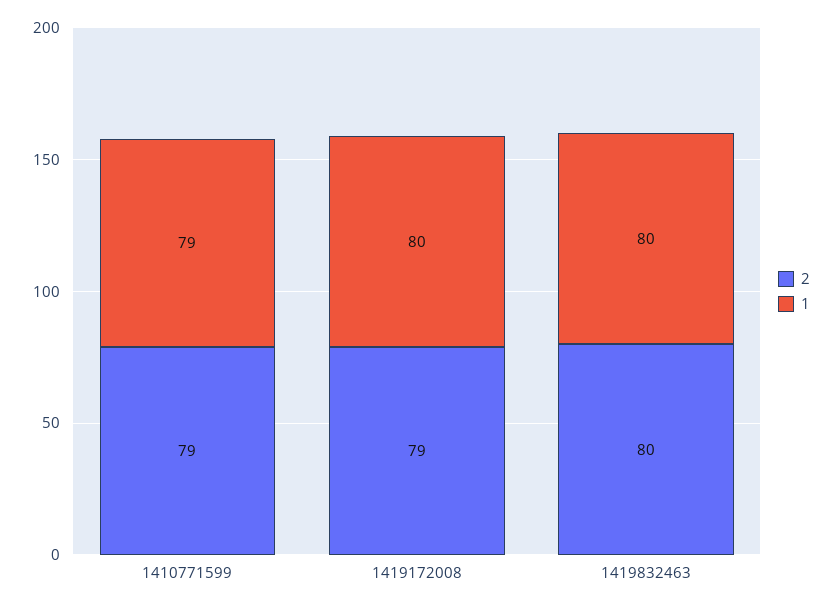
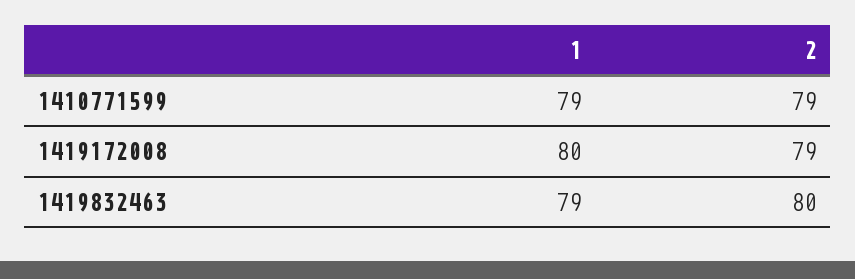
  {
    "2": {
      "1410771599": 79,
      "1419172008": 79,
      "1419832463": 80
    },
    "1": {
      "1410771599": 79,
      "1419172008": 80,
-     "1419832463": 80
+     "1419832463": 79
    }
  }

